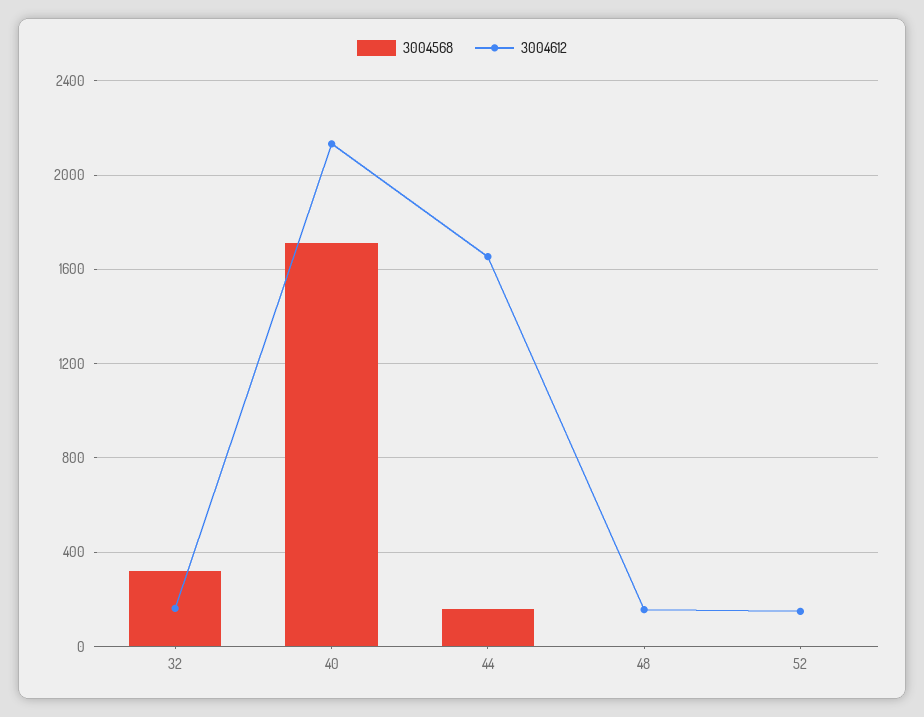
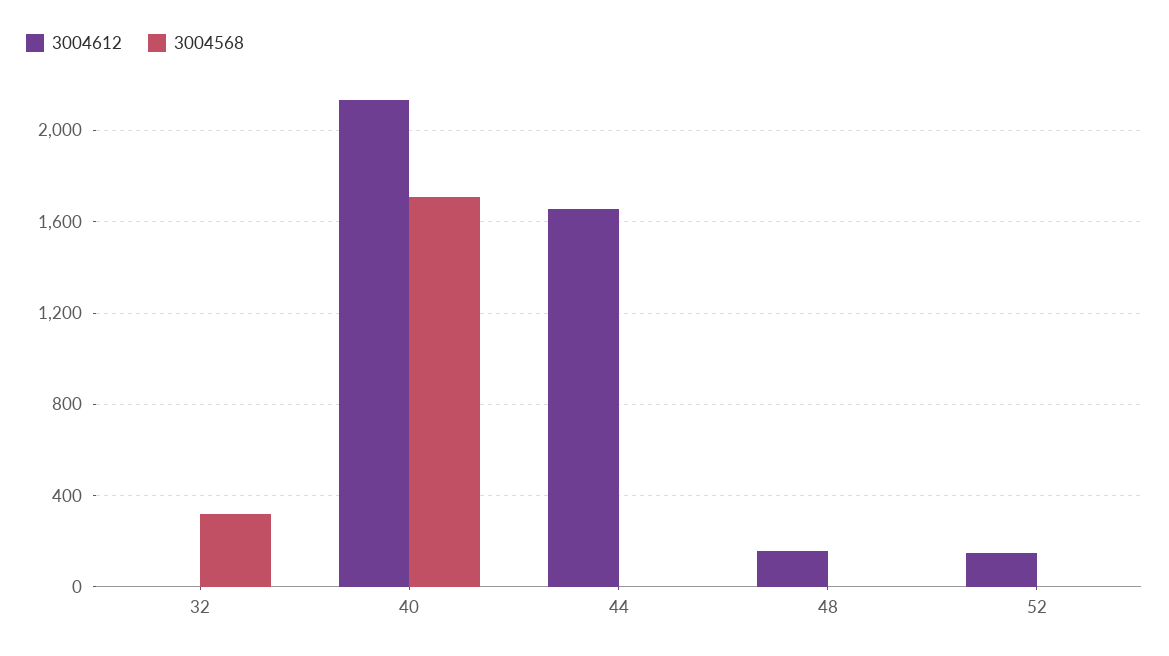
  {
    "3004568": {
      "32": 300,
      "40": 1700,
-     "44": 150,
+     "44": 0,
      "48": 0,
      "52": 0
    },
    "3004612": {
-     "32": 150,
+     "32": 0,
      "40": 2150,
      "44": 1650,
      "48": 150,
      "52": 150
    }
  }

